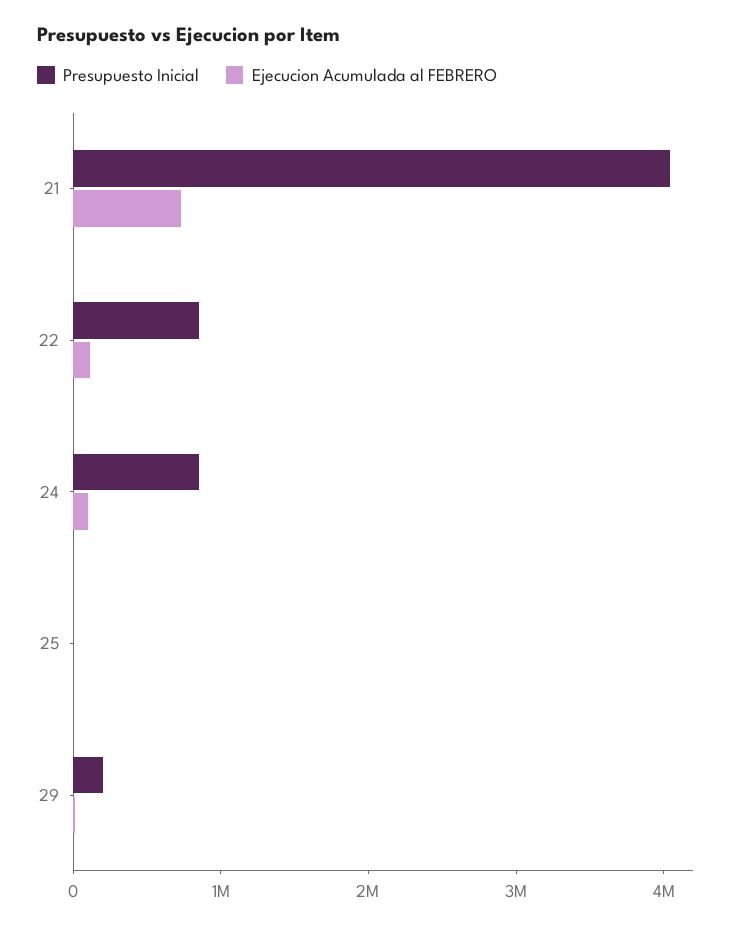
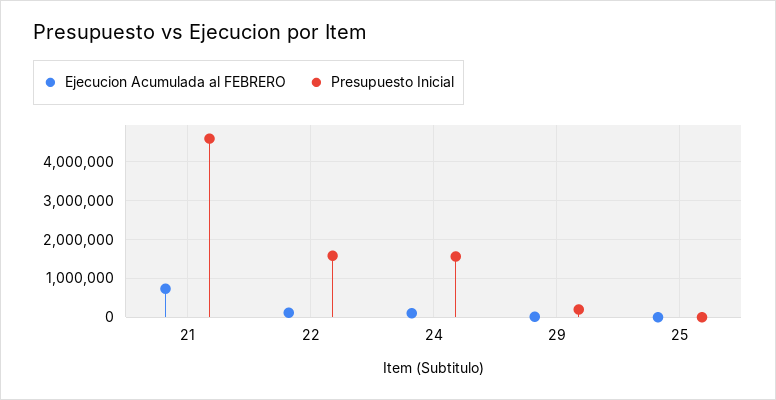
  {
    "Presupuesto Inicial": {
-     "21": 4000000,
+     "21": 4600000,
-     "22": 800000,
+     "22": 1600000,
-     "24": 800000,
+     "24": 1600000,
      "25": 0,
      "29": 200000
    },
    "Ejecucion Acumulada al FEBRERO": {
      "21": 800000,
      "22": 200000,
      "24": 200000,
      "25": 0,
      "29": 0
    }
  }

